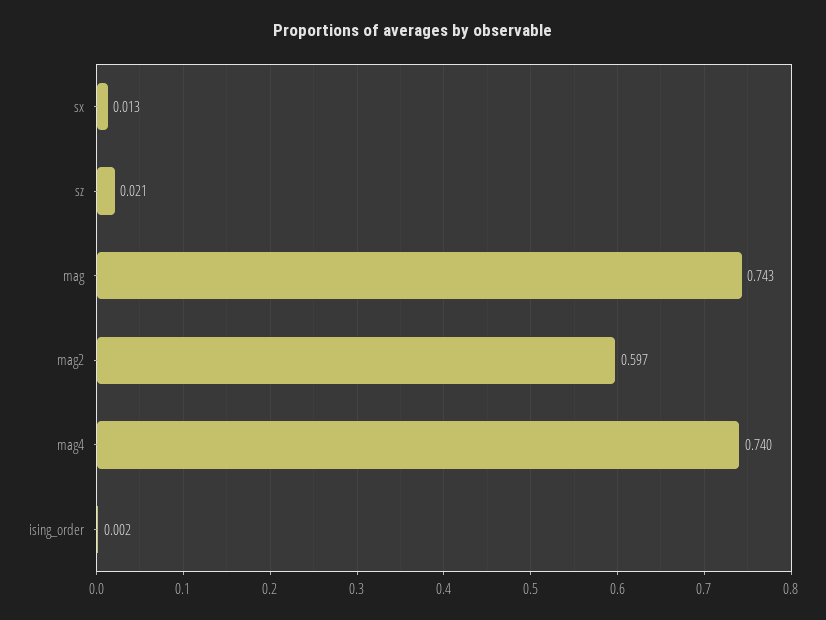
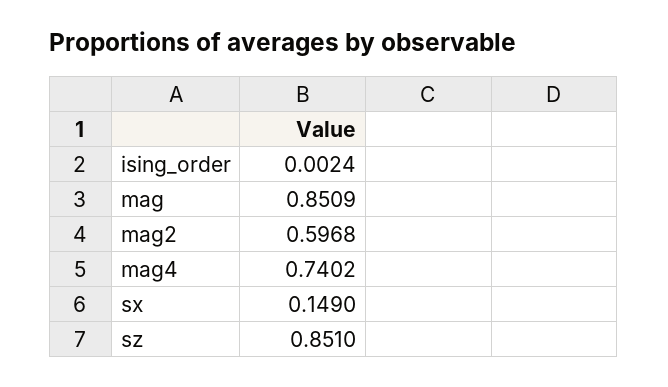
  {
-   "sx": 0.013,
+   "sx": 0.149,
-   "sz": 0.021,
+   "sz": 0.851,
-   "mag": 0.743,
+   "mag": 0.8509,
    "mag2": 0.5968,
    "mag4": 0.7402,
    "ising_order": 0.0024
  }

